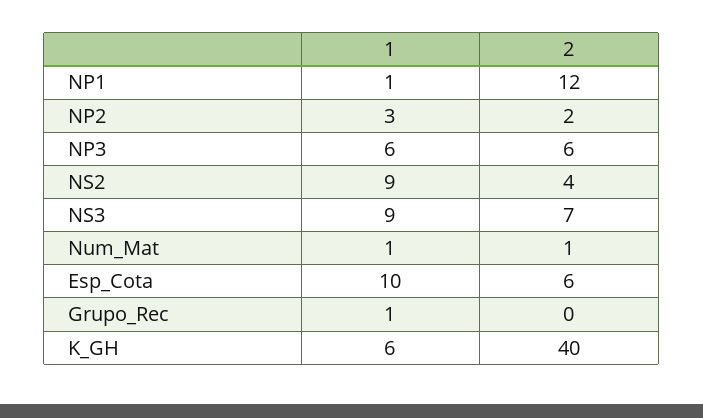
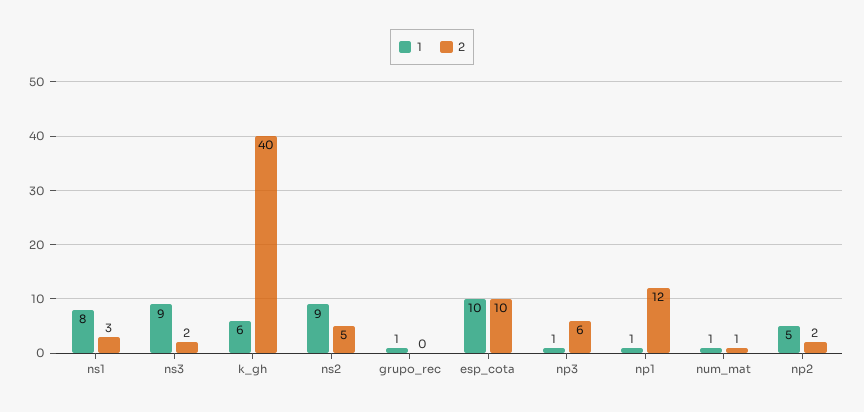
  {
    "1": {
      "NP1": 1,
-     "NP2": 3,
+     "NP2": 5,
-     "NP3": 6,
+     "NP3": 1,
      "NS2": 9,
      "NS3": 9,
      "Num_Mat": 1,
      "Esp_Cota": 10,
      "Grupo_Rec": 1,
-     "K_GH": 6
+     "K_GH": 6,
+     "ns1": 8
    },
    "2": {
      "NP1": 12,
      "NP2": 2,
      "NP3": 6,
-     "NS2": 4,
+     "NS2": 5,
-     "NS3": 7,
+     "NS3": 2,
      "Num_Mat": 1,
-     "Esp_Cota": 6,
+     "Esp_Cota": 10,
      "Grupo_Rec": 0,
-     "K_GH": 40
+     "K_GH": 40,
+     "ns1": 3
    }
  }

